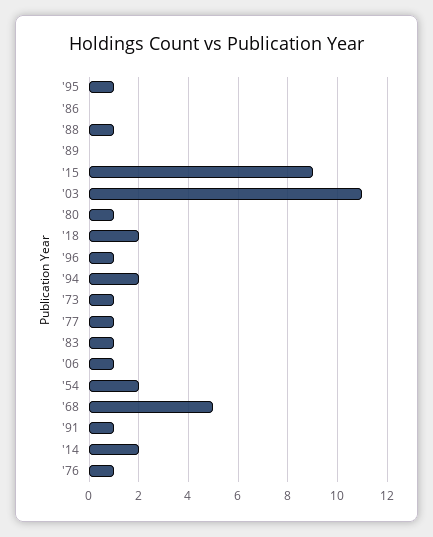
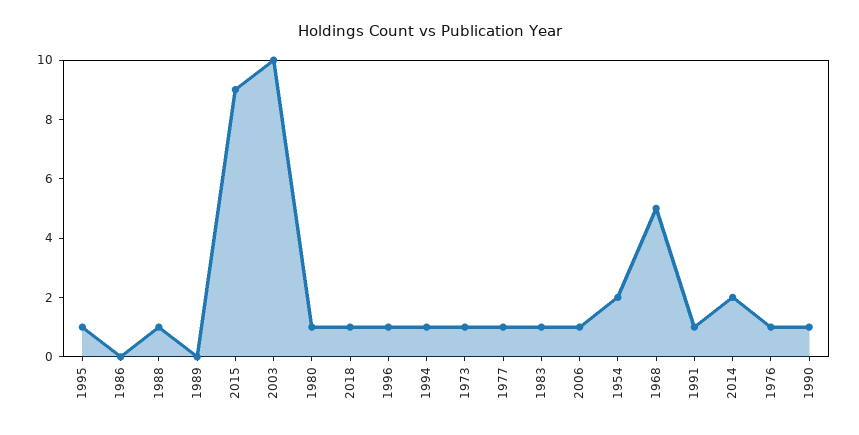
  {
    "'95": 1,
    "'86": 0,
    "'88": 1,
    "'89": 0,
    "'15": 9,
-   "'03": 11,
+   "'03": 10,
    "'80": 1,
-   "'18": 2,
+   "'18": 1,
    "'96": 1,
-   "'94": 2,
+   "'94": 1,
    "'73": 1,
    "'77": 1,
    "'83": 1,
    "'06": 1,
    "'54": 2,
    "'68": 5,
    "'91": 1,
    "'14": 2,
-   "'76": 1
+   "'76": 1,
+   "1990": 1
  }

